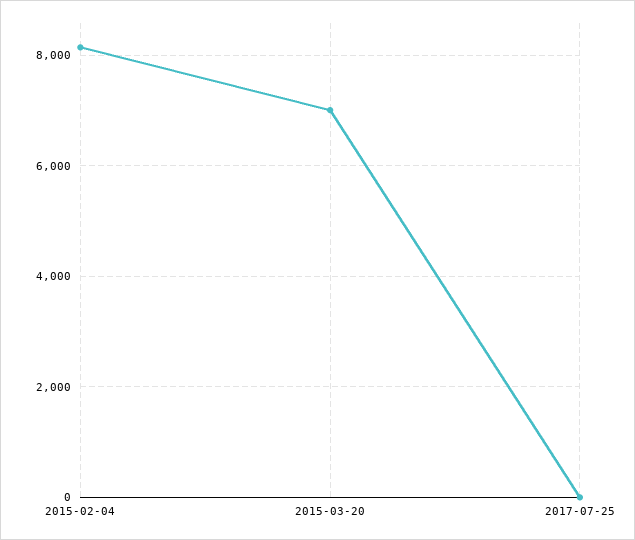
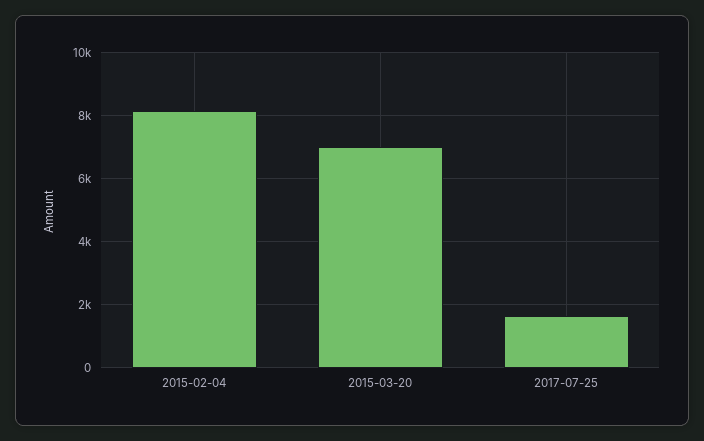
  {
    "2015-02-04": 8200,
    "2015-03-20": 7000,
-   "2017-07-25": 0
+   "2017-07-25": 1600
  }

